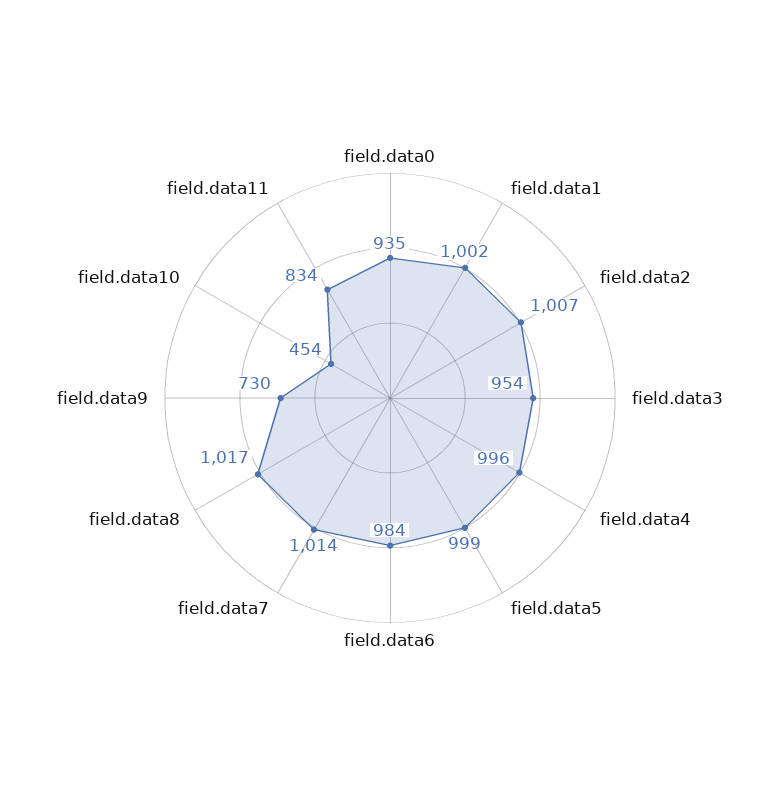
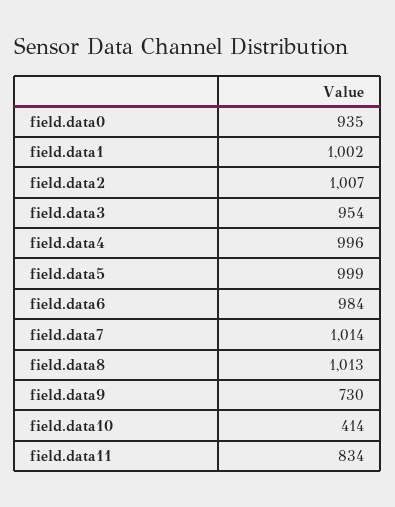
  {
    "field.data0": 935,
    "field.data1": 1002,
    "field.data2": 1007,
    "field.data3": 954,
    "field.data4": 996,
    "field.data5": 999,
    "field.data6": 984,
    "field.data7": 1014,
-   "field.data8": 1017,
+   "field.data8": 1013,
    "field.data9": 730,
-   "field.data10": 454,
+   "field.data10": 414,
    "field.data11": 834
  }

